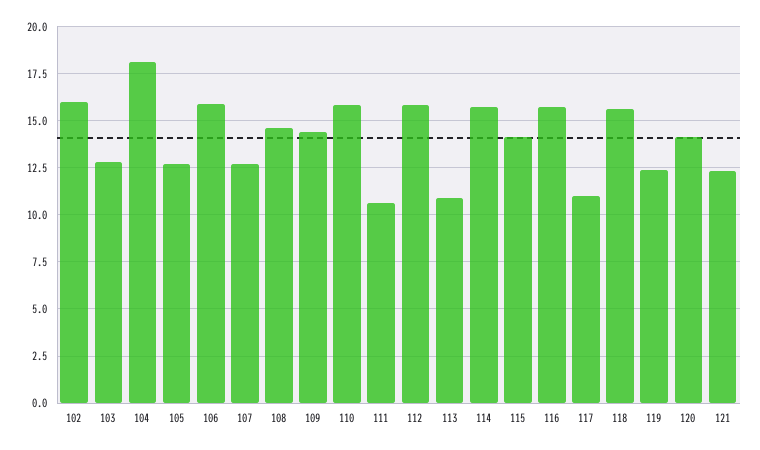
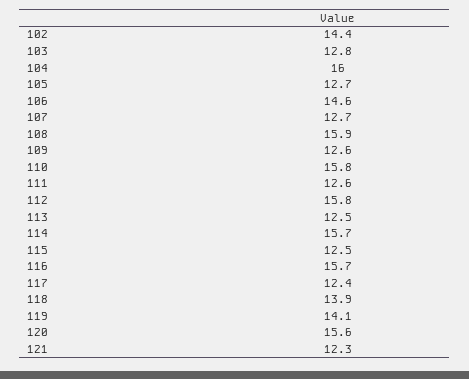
  {
-   "102": 16,
+   "102": 14.4,
    "103": 12.8,
-   "104": 18,
+   "104": 16,
    "105": 12.7,
-   "106": 16,
+   "106": 14.6,
    "107": 12.7,
-   "108": 14.5,
+   "108": 15.9,
-   "109": 14.5,
+   "109": 12.6,
    "110": 15.8,
-   "111": 10.5,
+   "111": 12.6,
    "112": 15.8,
-   "113": 11,
+   "113": 12.5,
    "114": 15.7,
-   "115": 14,
+   "115": 12.5,
    "116": 15.7,
-   "117": 11,
+   "117": 12.4,
-   "118": 15.5,
+   "118": 13.9,
-   "119": 12.5,
+   "119": 14.1,
-   "120": 14,
+   "120": 15.6,
    "121": 12.3
  }

